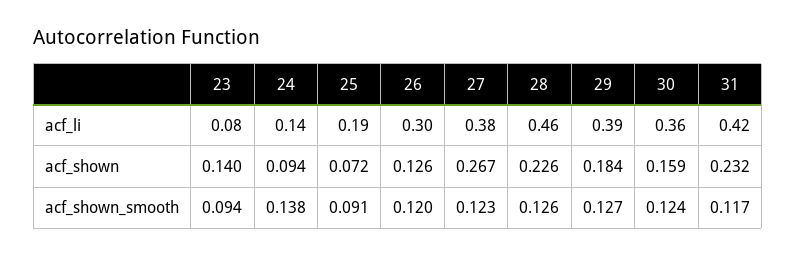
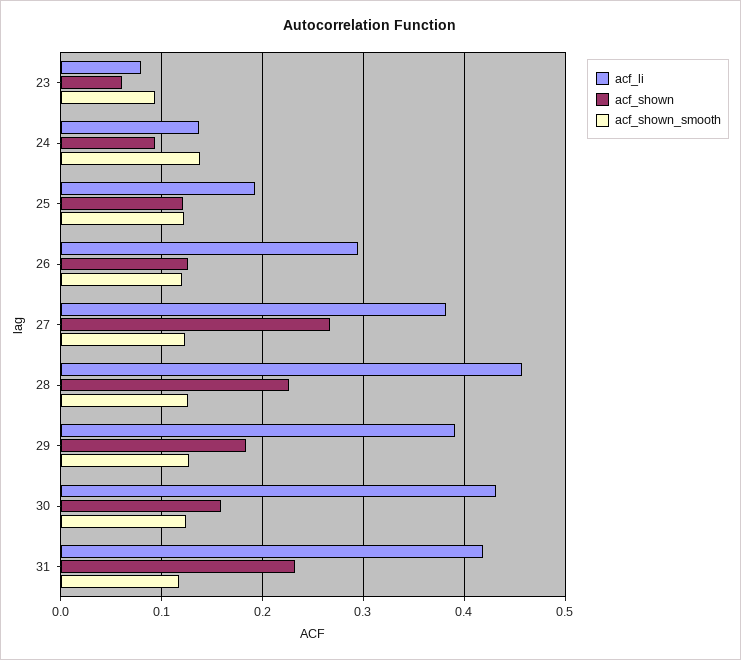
  {
    "acf_li": {
      "23": 0.08,
      "24": 0.14,
      "25": 0.19,
      "26": 0.3,
      "27": 0.38,
      "28": 0.46,
      "29": 0.39,
-     "30": 0.36,
+     "30": 0.43,
      "31": 0.42
    },
    "acf_shown": {
-     "23": 0.14,
+     "23": 0.06,
      "24": 0.094,
-     "25": 0.072,
+     "25": 0.12,
      "26": 0.126,
      "27": 0.267,
      "28": 0.226,
      "29": 0.184,
      "30": 0.159,
      "31": 0.232
    },
    "acf_shown_smooth": {
      "23": 0.094,
      "24": 0.138,
-     "25": 0.091,
+     "25": 0.12,
      "26": 0.12,
      "27": 0.123,
      "28": 0.126,
      "29": 0.127,
      "30": 0.124,
      "31": 0.117
    }
  }

